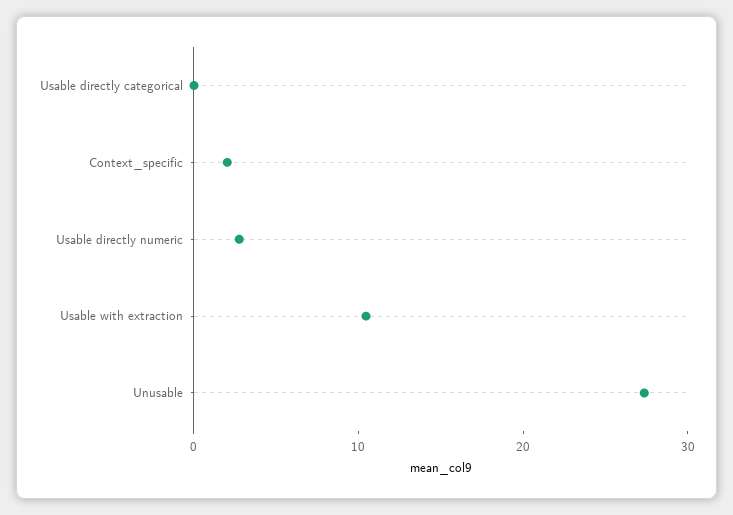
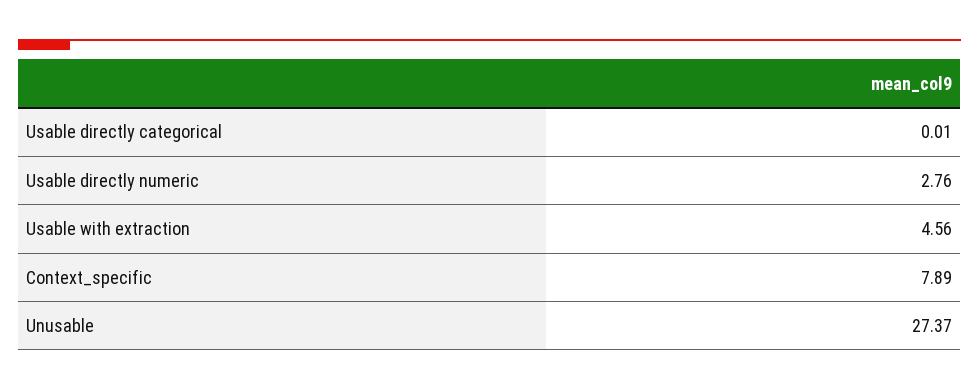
  {
    "Usable directly categorical": 0.01,
-   "Context_specific": 2,
+   "Context_specific": 7.89,
    "Usable directly numeric": 2.76,
-   "Usable with extraction": 10,
+   "Usable with extraction": 4.56,
    "Unusable": 27.37
  }

